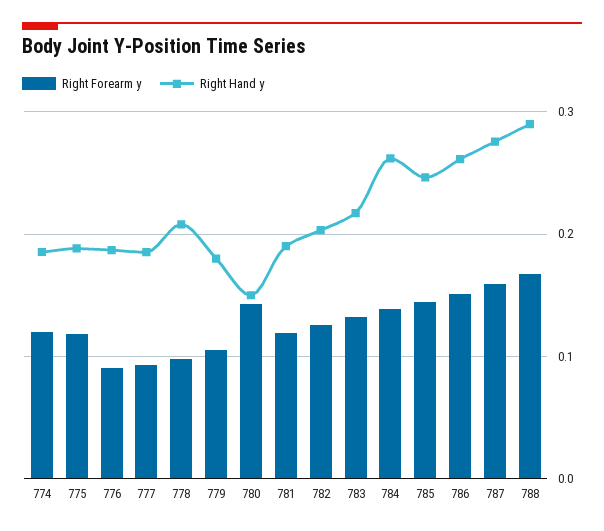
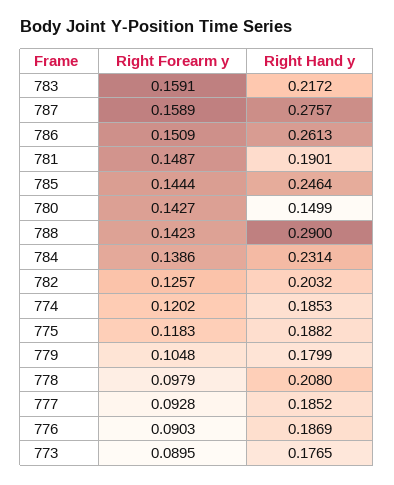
  {
    "Right Forearm y": {
      "774": 0.1202,
      "775": 0.1183,
      "776": 0.0903,
      "777": 0.0928,
      "778": 0.0979,
      "779": 0.1048,
      "780": 0.1427,
-     "781": 0.12,
+     "781": 0.1487,
      "782": 0.1257,
-     "783": 0.13,
+     "783": 0.1591,
      "784": 0.1386,
      "785": 0.1444,
      "786": 0.1509,
      "787": 0.1589,
-     "788": 0.17
+     "788": 0.1423,
+     "773": 0.0895
    },
    "Right Hand y": {
      "774": 0.1853,
      "775": 0.1882,
      "776": 0.1869,
      "777": 0.1852,
      "778": 0.208,
      "779": 0.1799,
      "780": 0.1499,
      "781": 0.1901,
      "782": 0.2032,
      "783": 0.2172,
-     "784": 0.26,
+     "784": 0.2314,
      "785": 0.2464,
      "786": 0.2613,
      "787": 0.2757,
-     "788": 0.29
+     "788": 0.29,
+     "773": 0.1765
    }
  }

